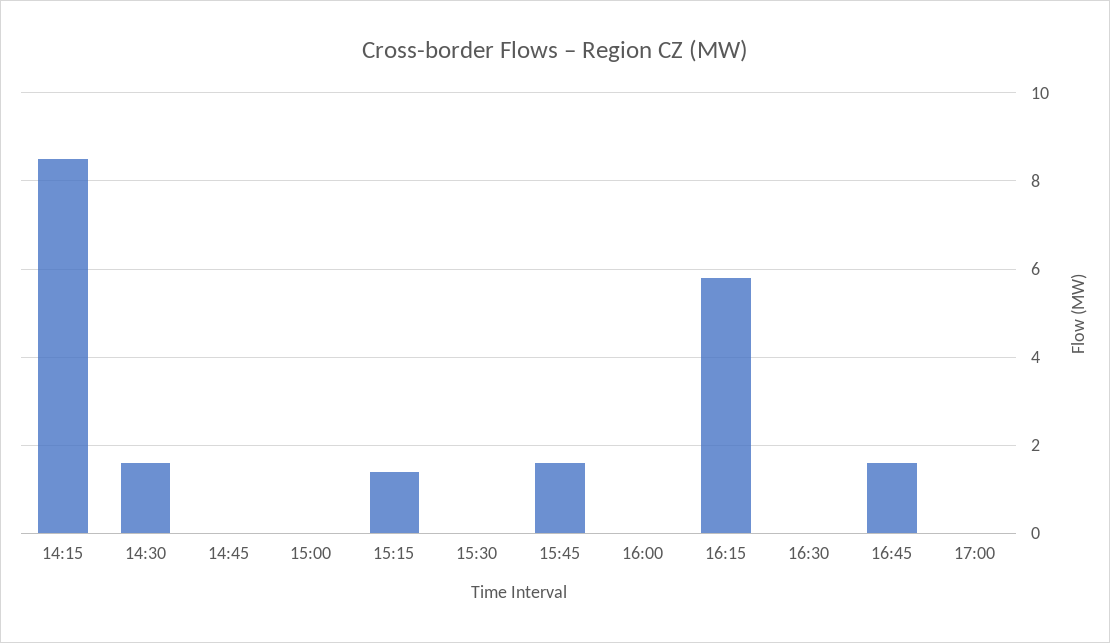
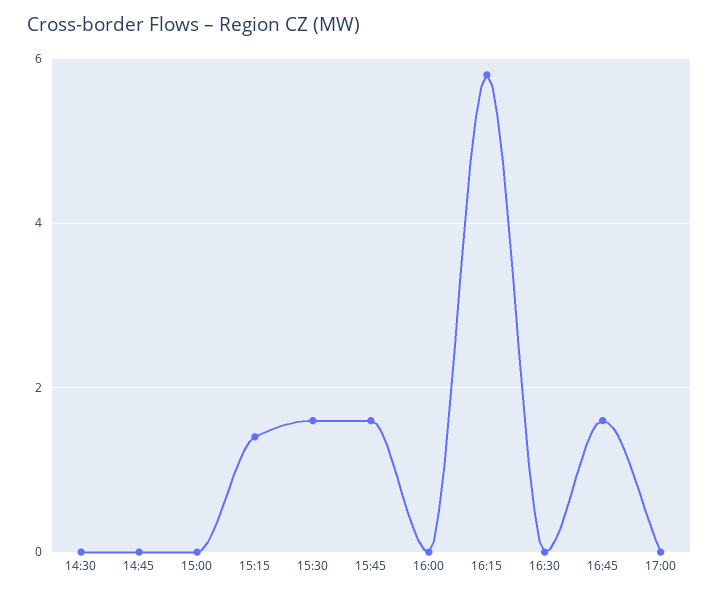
  {
-   "14:15": 8.5,
-   "14:30": 1.5,
+   "14:30": 0,
    "14:45": 0,
    "15:00": 0,
    "15:15": 1.5,
-   "15:30": 0,
+   "15:30": 1.5,
    "15:45": 1.5,
    "16:00": 0,
    "16:15": 6,
    "16:30": 0,
    "16:45": 1.5,
    "17:00": 0
  }

